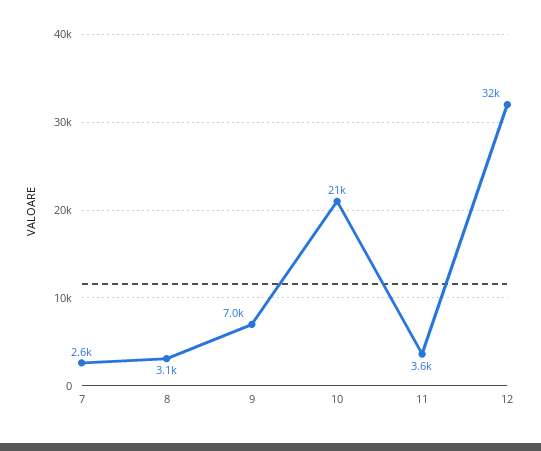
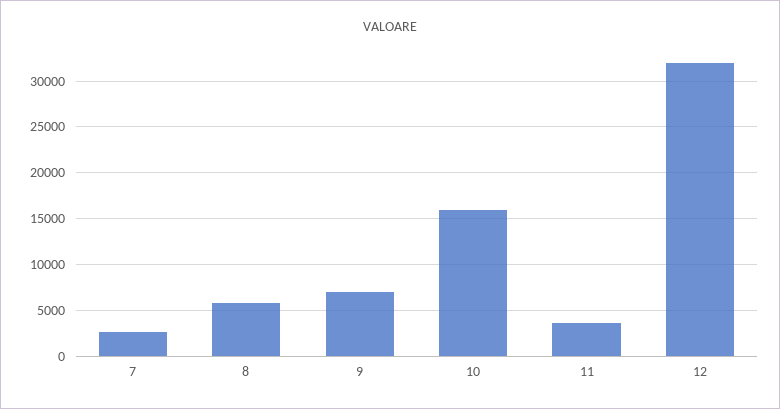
  {
    "7": 2600,
-   "8": 3100,
+   "8": 6000,
    "9": 7000,
-   "10": 21000,
+   "10": 16000,
    "11": 3600,
    "12": 32000
  }

